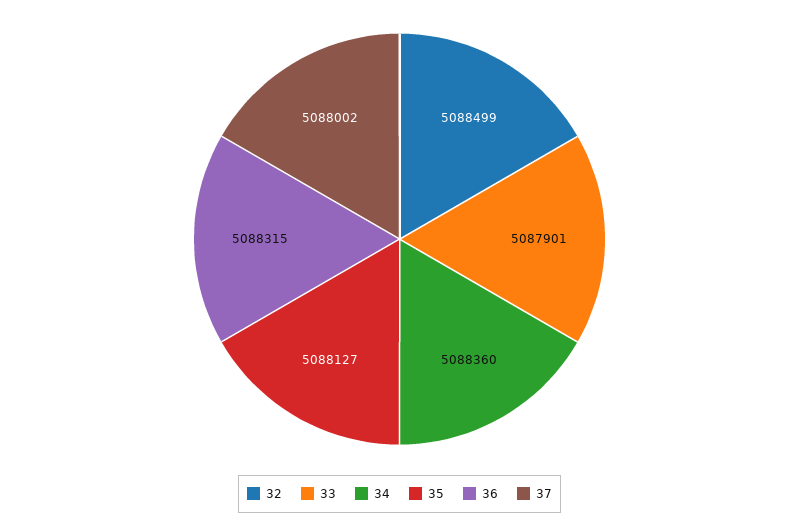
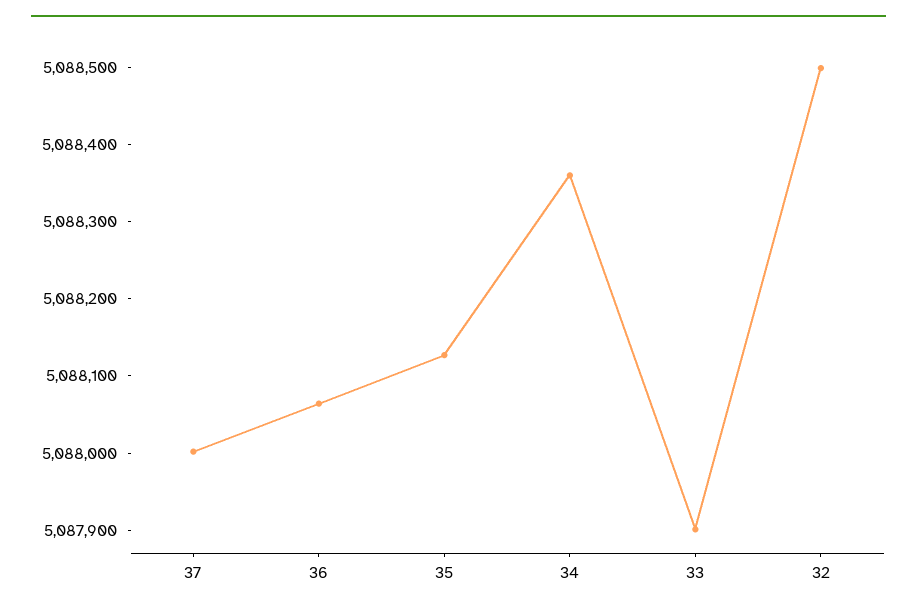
  {
    "32": 5088499,
    "33": 5087901,
    "34": 5088360,
    "35": 5088127,
-   "36": 5088315,
+   "36": 5088060,
    "37": 5088002
  }

